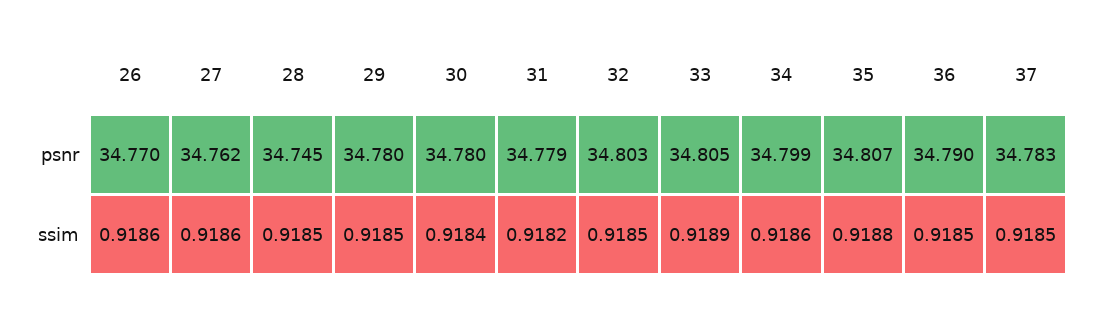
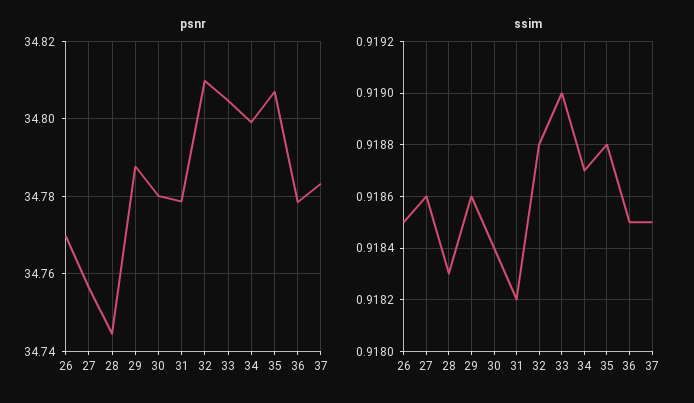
  {
    "psnr": {
      "26": 34.77,
-     "27": 34.762,
+     "27": 34.756,
      "28": 34.745,
-     "29": 34.78,
+     "29": 34.788,
      "30": 34.78,
      "31": 34.779,
-     "32": 34.803,
+     "32": 34.81,
      "33": 34.805,
      "34": 34.799,
      "35": 34.807,
-     "36": 34.79,
+     "36": 34.778,
      "37": 34.783
    },
    "ssim": {
-     "26": 0.9186,
+     "26": 0.9185,
      "27": 0.9186,
-     "28": 0.9185,
+     "28": 0.9183,
-     "29": 0.9185,
+     "29": 0.9186,
      "30": 0.9184,
      "31": 0.9182,
-     "32": 0.9185,
+     "32": 0.9188,
-     "33": 0.9189,
+     "33": 0.919,
-     "34": 0.9186,
+     "34": 0.9187,
      "35": 0.9188,
      "36": 0.9185,
      "37": 0.9185
    }
  }

